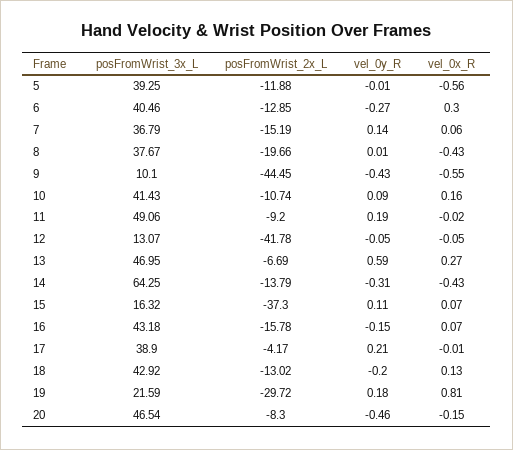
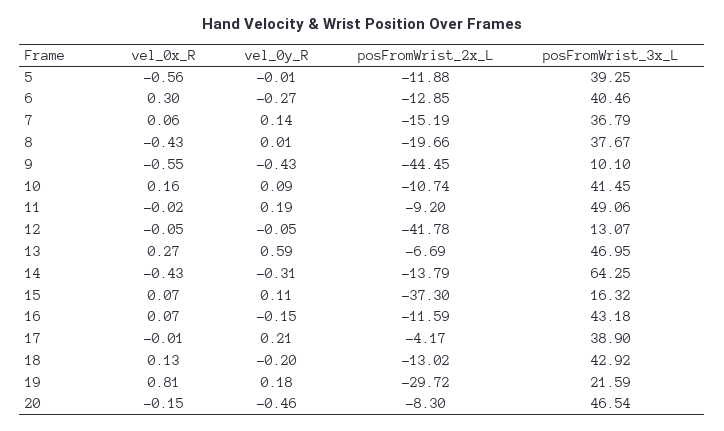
  {
    "posFromWrist_3x_L": {
      "5": 39.25,
      "6": 40.46,
      "7": 36.79,
      "8": 37.67,
      "9": 10.1,
-     "10": 41.43,
+     "10": 41.45,
      "11": 49.06,
      "12": 13.07,
      "13": 46.95,
      "14": 64.25,
      "15": 16.32,
      "16": 43.18,
      "17": 38.9,
      "18": 42.92,
      "19": 21.59,
      "20": 46.54
    },
    "posFromWrist_2x_L": {
      "5": -11.88,
      "6": -12.85,
      "7": -15.19,
      "8": -19.66,
      "9": -44.45,
      "10": -10.74,
      "11": -9.2,
      "12": -41.78,
      "13": -6.69,
      "14": -13.79,
      "15": -37.3,
-     "16": -15.78,
+     "16": -11.59,
      "17": -4.17,
      "18": -13.02,
      "19": -29.72,
      "20": -8.3
    },
    "vel_0y_R": {
      "5": -0.01,
      "6": -0.27,
      "7": 0.14,
      "8": 0.01,
      "9": -0.43,
      "10": 0.09,
      "11": 0.19,
      "12": -0.05,
      "13": 0.59,
      "14": -0.31,
      "15": 0.11,
      "16": -0.15,
      "17": 0.21,
      "18": -0.2,
      "19": 0.18,
      "20": -0.46
    },
    "vel_0x_R": {
      "5": -0.56,
      "6": 0.3,
      "7": 0.06,
      "8": -0.43,
      "9": -0.55,
      "10": 0.16,
      "11": -0.02,
      "12": -0.05,
      "13": 0.27,
      "14": -0.43,
      "15": 0.07,
      "16": 0.07,
      "17": -0.01,
      "18": 0.13,
      "19": 0.81,
      "20": -0.15
    }
  }

